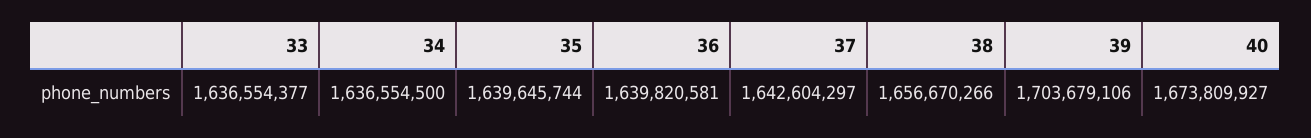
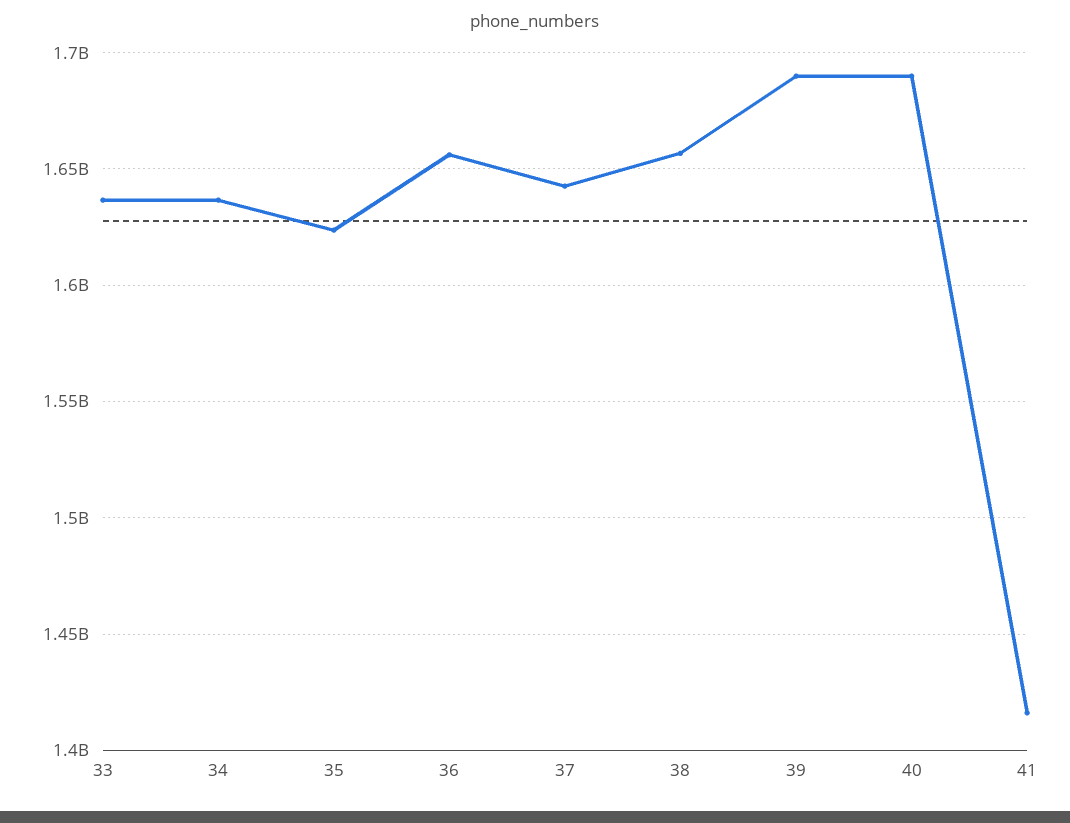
  {
    "33": 1636554377,
    "34": 1636554500,
-   "35": 1639645744,
+   "35": 1625000000,
-   "36": 1639820581,
+   "36": 1655000000,
    "37": 1642604297,
    "38": 1656670266,
-   "39": 1703679106,
+   "39": 1690000000,
-   "40": 1673809927
+   "40": 1690000000,
+   "41": 1415000000
  }

